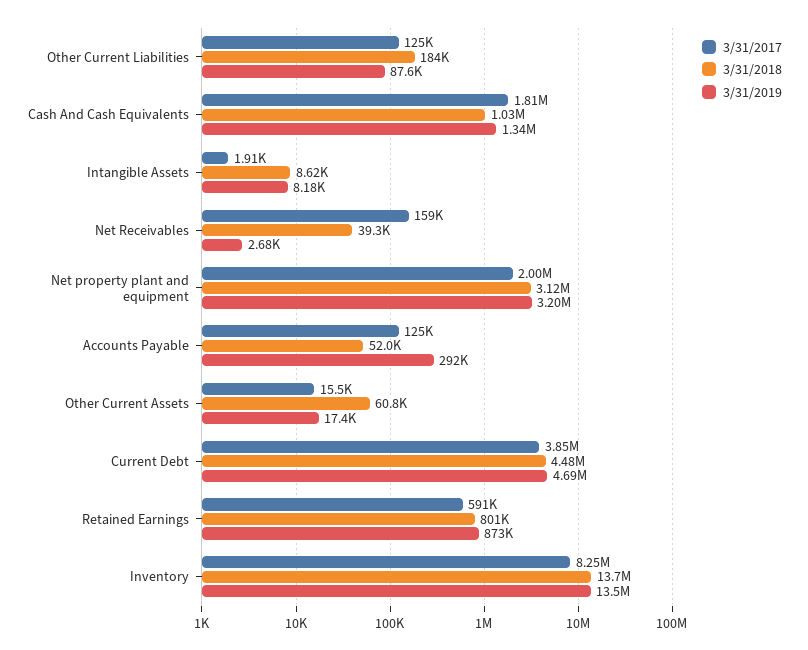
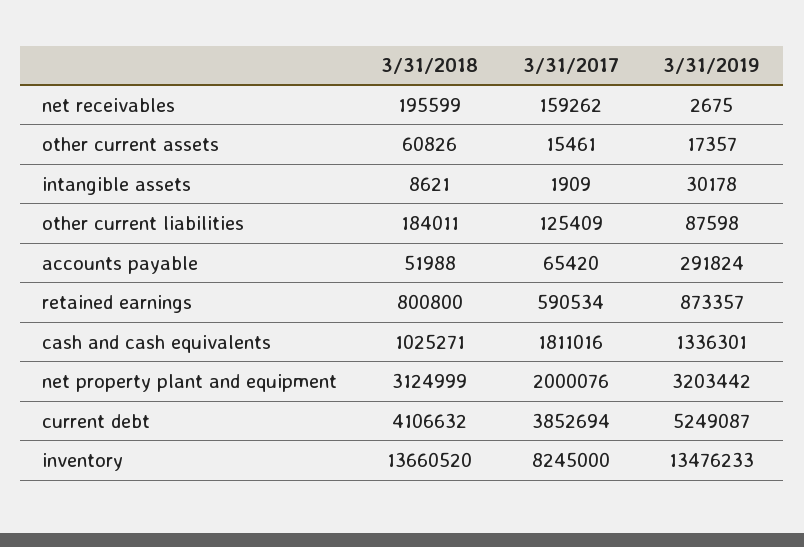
  {
    "3/31/2017": {
      "Other Current Liabilities": 125409,
      "Cash And Cash Equivalents": 1811016,
      "Intangible Assets": 1909,
      "Net Receivables": 159262,
      "Net property plant and equipment": 2000076,
-     "Accounts Payable": 125000,
+     "Accounts Payable": 65420,
      "Other Current Assets": 15461,
      "Current Debt": 3852694,
      "Retained Earnings": 590534,
      "Inventory": 8245000
    },
    "3/31/2018": {
      "Other Current Liabilities": 184011,
      "Cash And Cash Equivalents": 1025271,
      "Intangible Assets": 8621,
-     "Net Receivables": 39300,
+     "Net Receivables": 195599,
      "Net property plant and equipment": 3124999,
      "Accounts Payable": 51988,
      "Other Current Assets": 60826,
-     "Current Debt": 4480000,
+     "Current Debt": 4106632,
      "Retained Earnings": 800800,
      "Inventory": 13660520
    },
    "3/31/2019": {
      "Other Current Liabilities": 87598,
      "Cash And Cash Equivalents": 1336301,
-     "Intangible Assets": 8180,
+     "Intangible Assets": 30178,
      "Net Receivables": 2675,
      "Net property plant and equipment": 3203442,
      "Accounts Payable": 291824,
      "Other Current Assets": 17357,
-     "Current Debt": 4690000,
+     "Current Debt": 5249087,
      "Retained Earnings": 873357,
      "Inventory": 13476233
    }
  }

